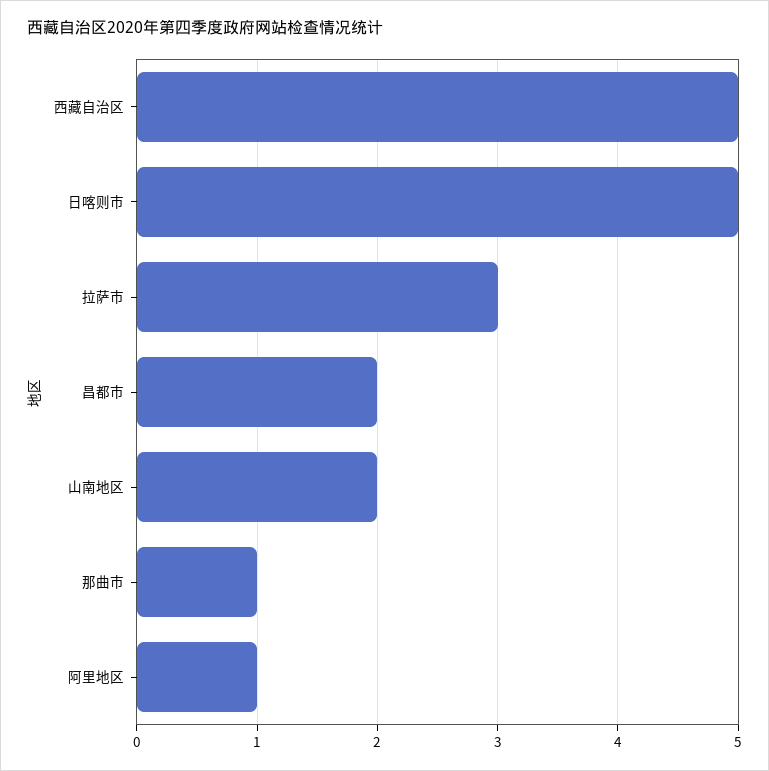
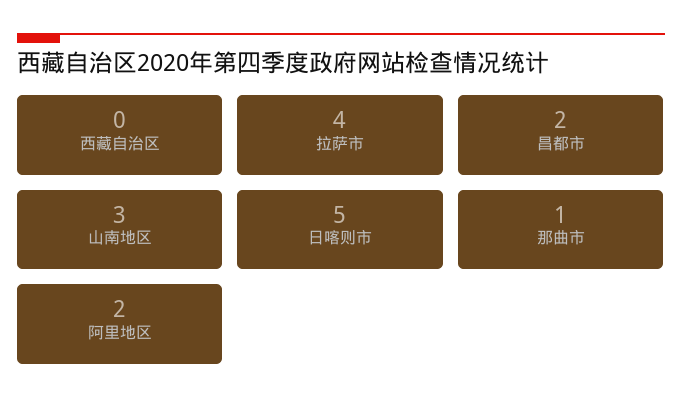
  {
-   "西藏自治区": 5,
+   "西藏自治区": 0,
    "日喀则市": 5,
-   "拉萨市": 3,
+   "拉萨市": 4,
    "昌都市": 2,
-   "山南地区": 2,
+   "山南地区": 3,
    "那曲市": 1,
-   "阿里地区": 1
+   "阿里地区": 2
  }

